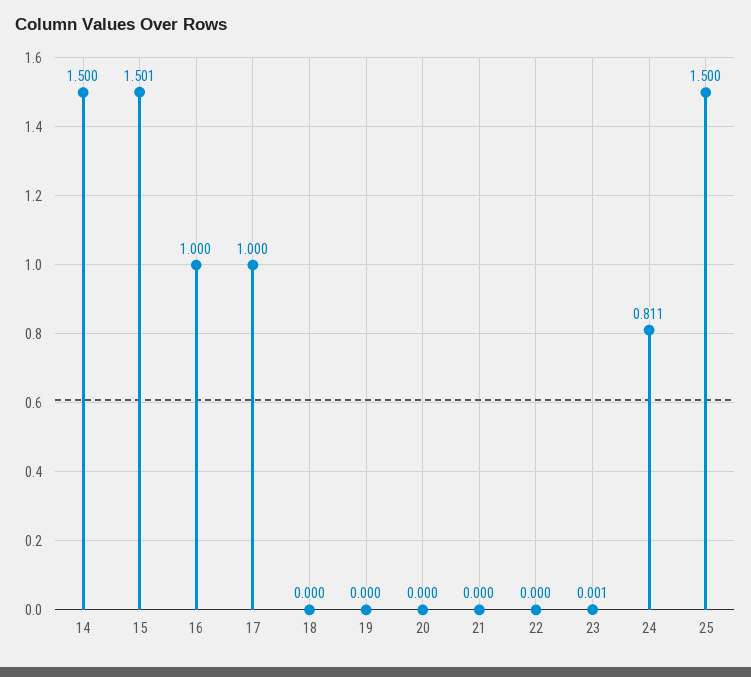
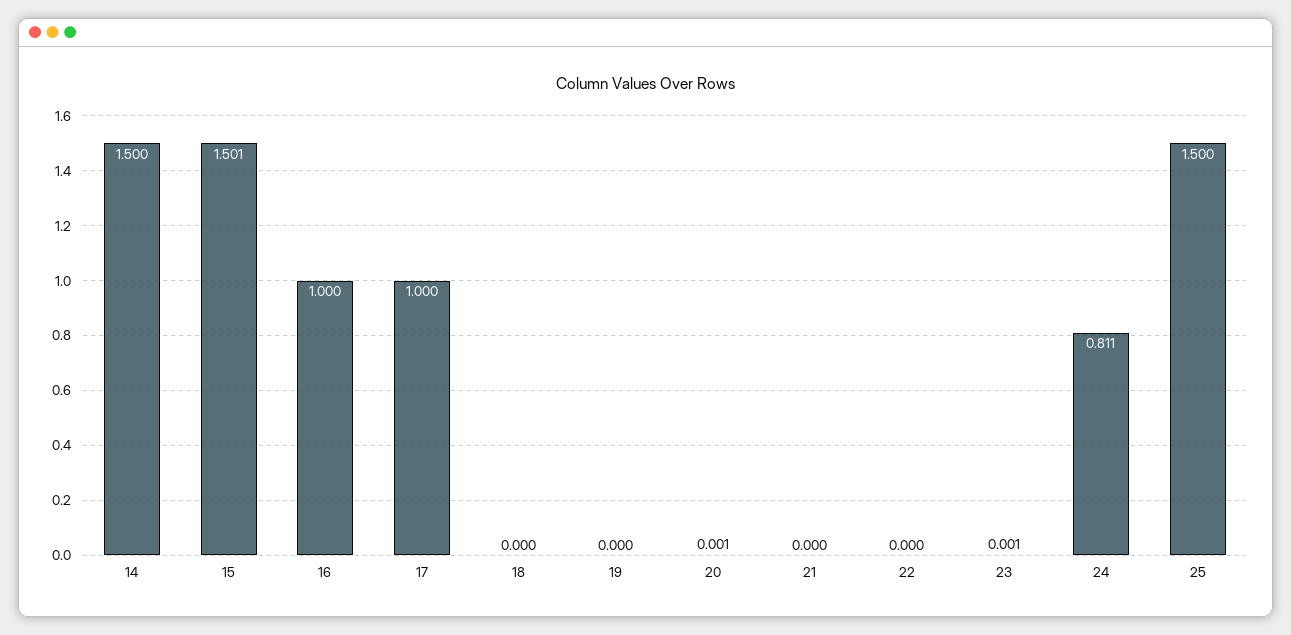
  {
    "14": 1.5,
    "15": 1.501,
    "16": 1,
    "17": 1,
    "18": 0,
    "19": 0,
-   "20": 0,
+   "20": 0.001,
    "21": 0,
    "22": 0,
    "23": 0.001,
    "24": 0.811,
    "25": 1.5
  }

